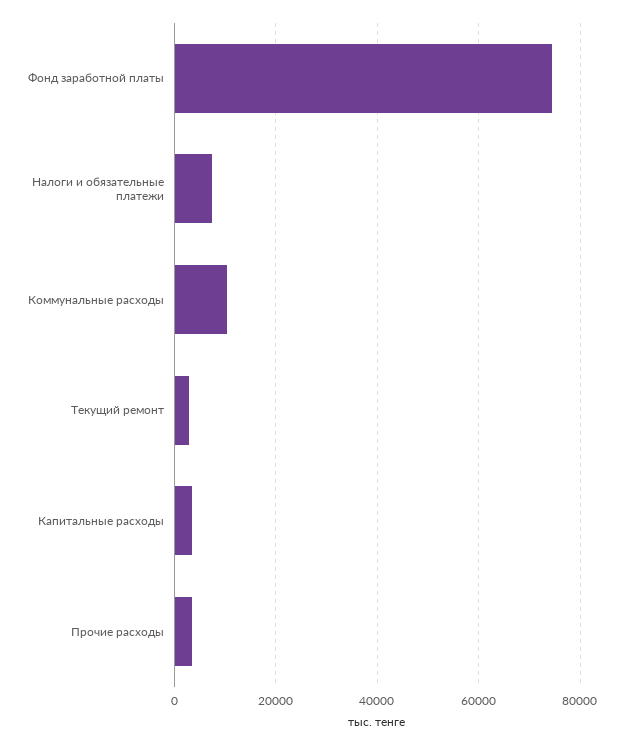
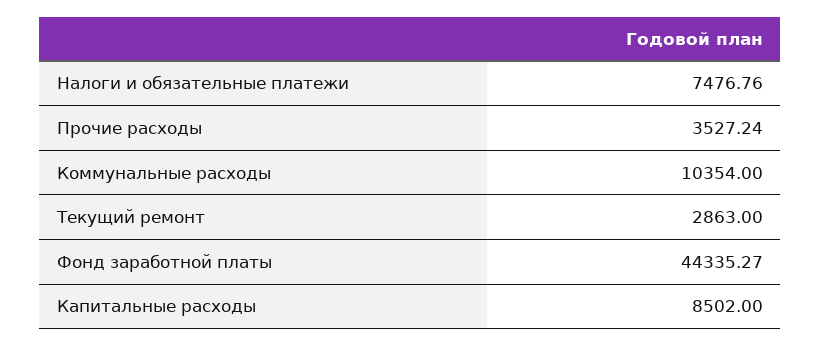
  {
-   "Фонд заработной платы": 74000,
+   "Фонд заработной платы": 44335.27,
    "Налоги и обязательные платежи": 7476.76,
    "Коммунальные расходы": 10354,
    "Текущий ремонт": 2863,
-   "Капитальные расходы": 4000,
+   "Капитальные расходы": 8502,
    "Прочие расходы": 3527.24
  }

